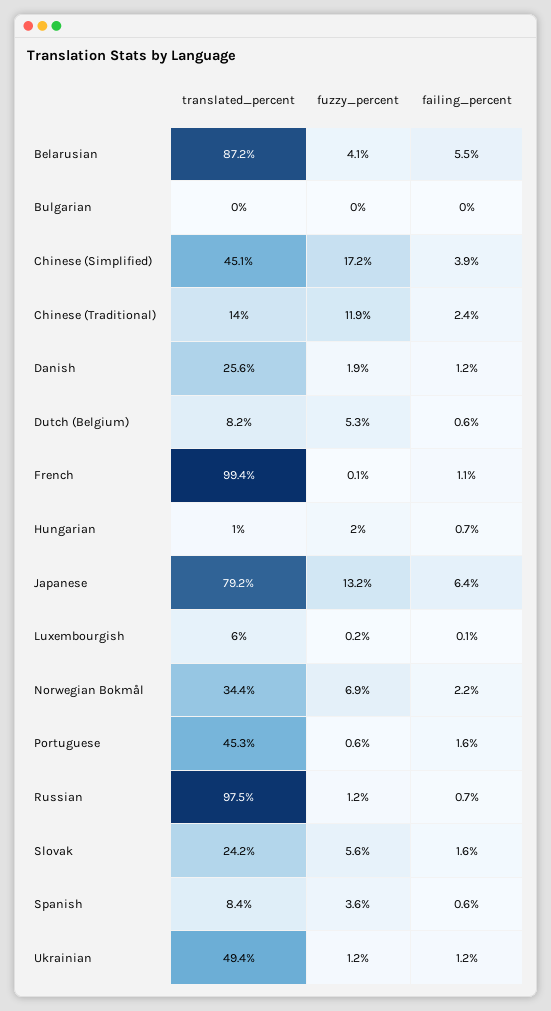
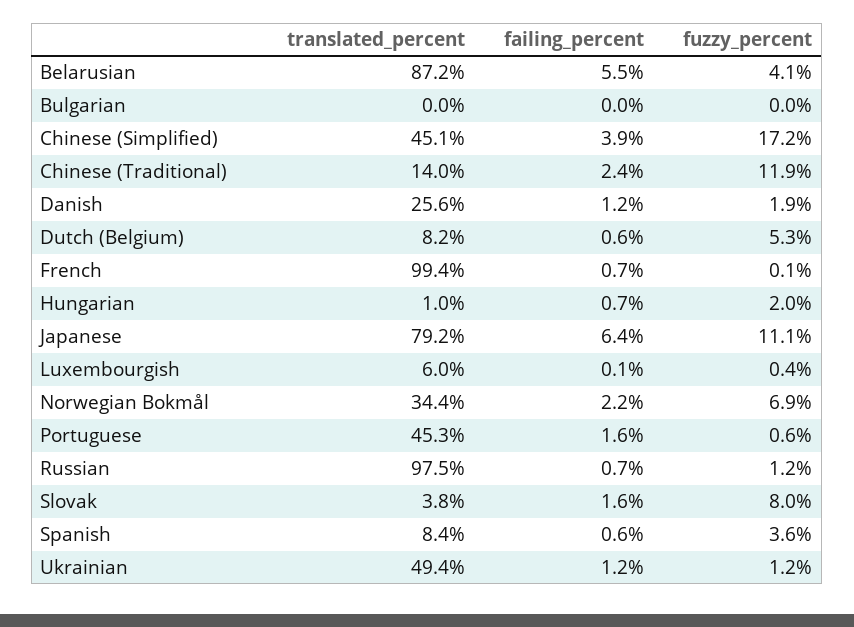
  {
    "translated_percent": {
      "Belarusian": 87.2,
      "Bulgarian": 0,
      "Chinese (Simplified)": 45.1,
      "Chinese (Traditional)": 14,
      "Danish": 25.6,
      "Dutch (Belgium)": 8.2,
      "French": 99.4,
      "Hungarian": 1,
      "Japanese": 79.2,
      "Luxembourgish": 6,
      "Norwegian Bokmål": 34.4,
      "Portuguese": 45.3,
      "Russian": 97.5,
-     "Slovak": 24.2,
+     "Slovak": 3.8,
      "Spanish": 8.4,
      "Ukrainian": 49.4
    },
    "fuzzy_percent": {
      "Belarusian": 4.1,
      "Bulgarian": 0,
      "Chinese (Simplified)": 17.2,
      "Chinese (Traditional)": 11.9,
      "Danish": 1.9,
      "Dutch (Belgium)": 5.3,
      "French": 0.1,
      "Hungarian": 2,
-     "Japanese": 13.2,
+     "Japanese": 11.1,
-     "Luxembourgish": 0.2,
+     "Luxembourgish": 0.4,
      "Norwegian Bokmål": 6.9,
      "Portuguese": 0.6,
      "Russian": 1.2,
-     "Slovak": 5.6,
+     "Slovak": 8,
      "Spanish": 3.6,
      "Ukrainian": 1.2
    },
    "failing_percent": {
      "Belarusian": 5.5,
      "Bulgarian": 0,
      "Chinese (Simplified)": 3.9,
      "Chinese (Traditional)": 2.4,
      "Danish": 1.2,
      "Dutch (Belgium)": 0.6,
-     "French": 1.1,
+     "French": 0.7,
      "Hungarian": 0.7,
      "Japanese": 6.4,
      "Luxembourgish": 0.1,
      "Norwegian Bokmål": 2.2,
      "Portuguese": 1.6,
      "Russian": 0.7,
      "Slovak": 1.6,
      "Spanish": 0.6,
      "Ukrainian": 1.2
    }
  }

